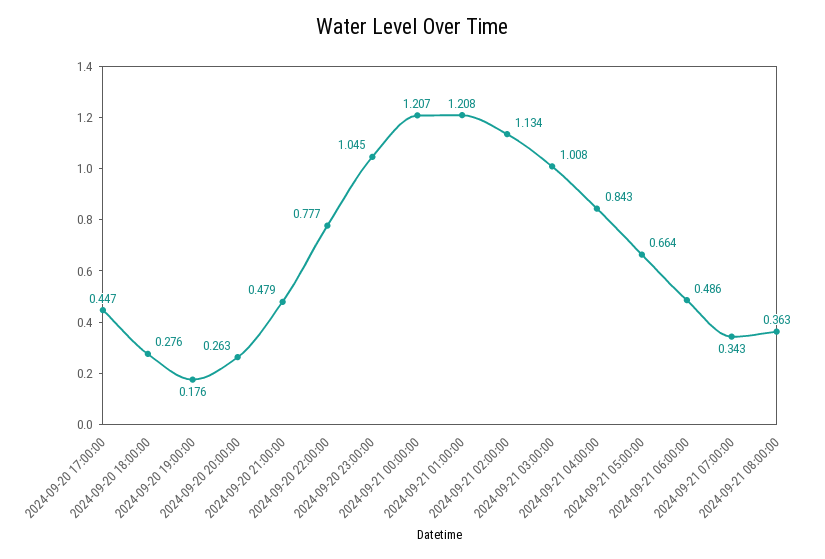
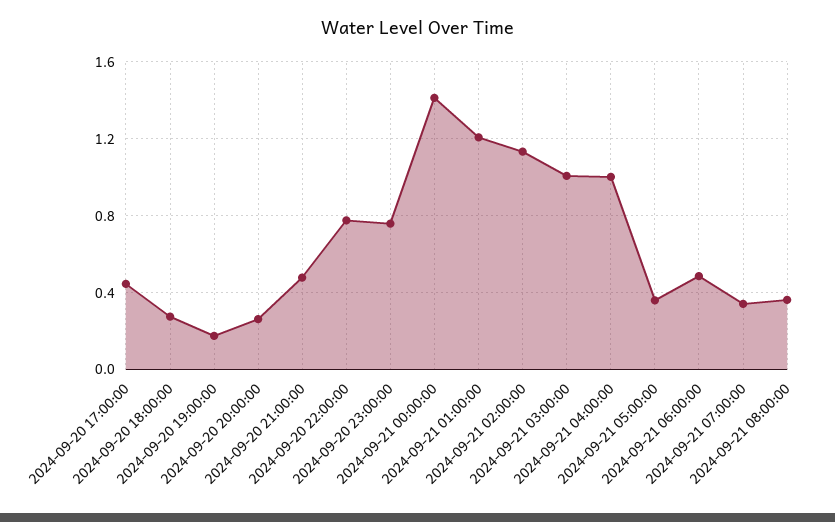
  {
    "2024-09-20 17:00:00": 0.447,
    "2024-09-20 18:00:00": 0.276,
    "2024-09-20 19:00:00": 0.176,
    "2024-09-20 20:00:00": 0.263,
    "2024-09-20 21:00:00": 0.479,
    "2024-09-20 22:00:00": 0.777,
-   "2024-09-20 23:00:00": 1.045,
+   "2024-09-20 23:00:00": 0.75,
-   "2024-09-21 00:00:00": 1.207,
+   "2024-09-21 00:00:00": 1.4,
    "2024-09-21 01:00:00": 1.208,
    "2024-09-21 02:00:00": 1.134,
    "2024-09-21 03:00:00": 1.008,
-   "2024-09-21 04:00:00": 0.843,
+   "2024-09-21 04:00:00": 1,
-   "2024-09-21 05:00:00": 0.664,
+   "2024-09-21 05:00:00": 0.35,
    "2024-09-21 06:00:00": 0.486,
    "2024-09-21 07:00:00": 0.343,
    "2024-09-21 08:00:00": 0.363
  }

